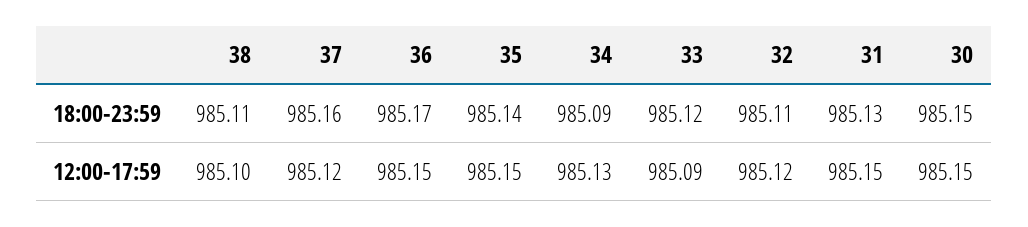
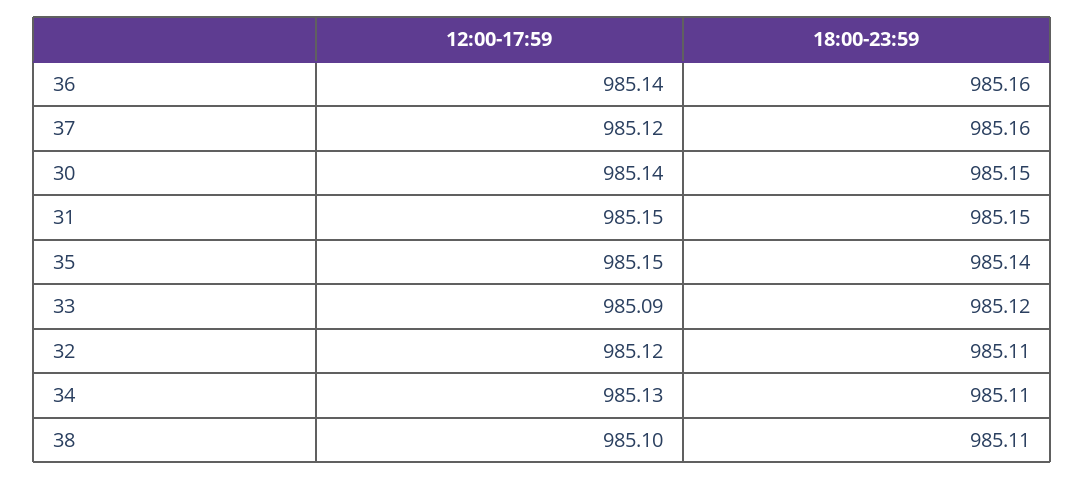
  {
    "38": {
      "18:00-23:59": 985.11,
      "12:00-17:59": 985.1
    },
    "37": {
      "18:00-23:59": 985.16,
      "12:00-17:59": 985.12
    },
    "36": {
-     "18:00-23:59": 985.17,
+     "18:00-23:59": 985.16,
-     "12:00-17:59": 985.15
+     "12:00-17:59": 985.14
    },
    "35": {
      "18:00-23:59": 985.14,
      "12:00-17:59": 985.15
    },
    "34": {
-     "18:00-23:59": 985.09,
+     "18:00-23:59": 985.11,
      "12:00-17:59": 985.13
    },
    "33": {
      "18:00-23:59": 985.12,
      "12:00-17:59": 985.09
    },
    "32": {
      "18:00-23:59": 985.11,
      "12:00-17:59": 985.12
    },
    "31": {
-     "18:00-23:59": 985.13,
+     "18:00-23:59": 985.15,
      "12:00-17:59": 985.15
    },
    "30": {
      "18:00-23:59": 985.15,
-     "12:00-17:59": 985.15
+     "12:00-17:59": 985.14
    }
  }

